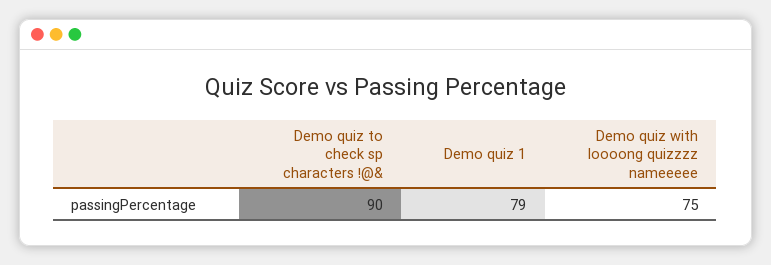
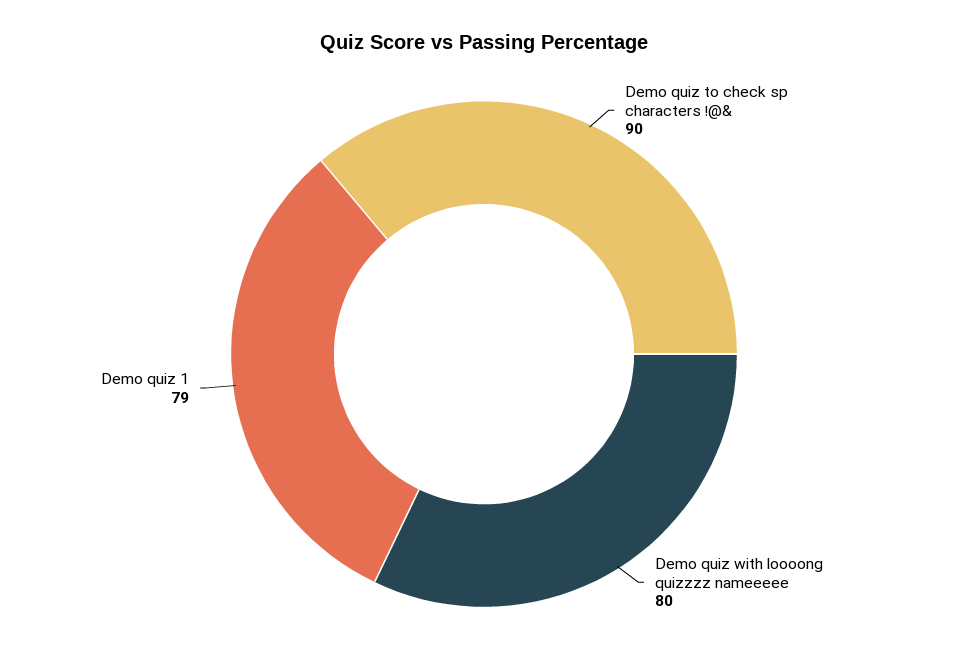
  {
    "Demo quiz to check sp characters !@&": 90,
    "Demo quiz 1": 79,
-   "Demo quiz with loooong quizzzz nameeeee": 75
+   "Demo quiz with loooong quizzzz nameeeee": 80
  }

